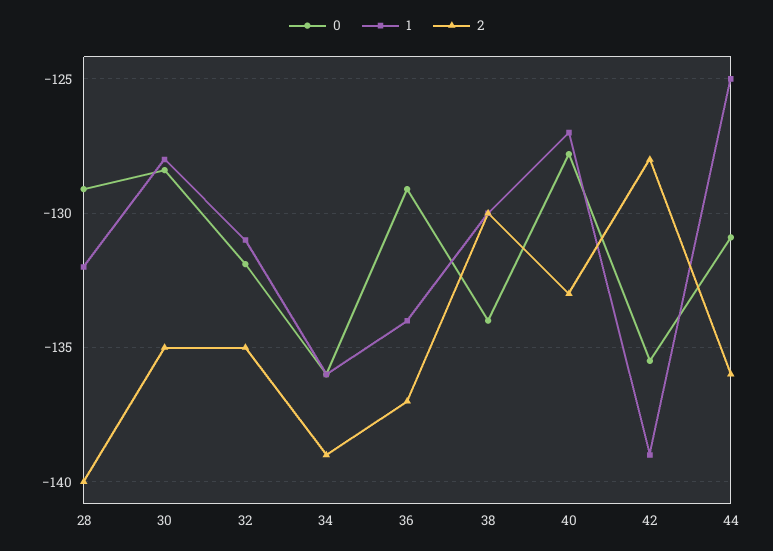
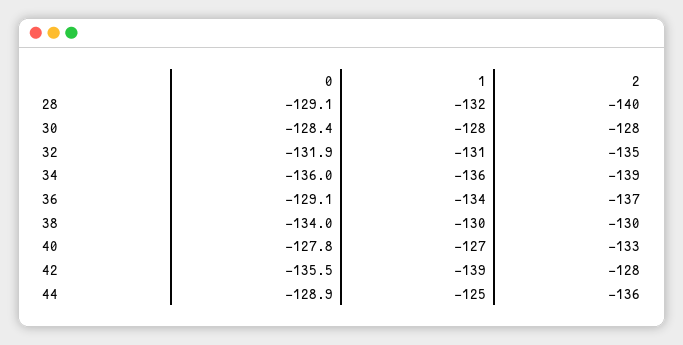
  {
    "0": {
      "28": -129.1,
      "30": -128.4,
      "32": -131.9,
      "34": -136,
      "36": -129.1,
      "38": -134,
      "40": -127.8,
      "42": -135.5,
-     "44": -131
+     "44": -128.9
    },
    "1": {
      "28": -132,
      "30": -128,
      "32": -131,
      "34": -136,
      "36": -134,
      "38": -130,
      "40": -127,
      "42": -139,
      "44": -125
    },
    "2": {
      "28": -140,
-     "30": -135,
+     "30": -128,
      "32": -135,
      "34": -139,
      "36": -137,
      "38": -130,
      "40": -133,
      "42": -128,
      "44": -136
    }
  }

